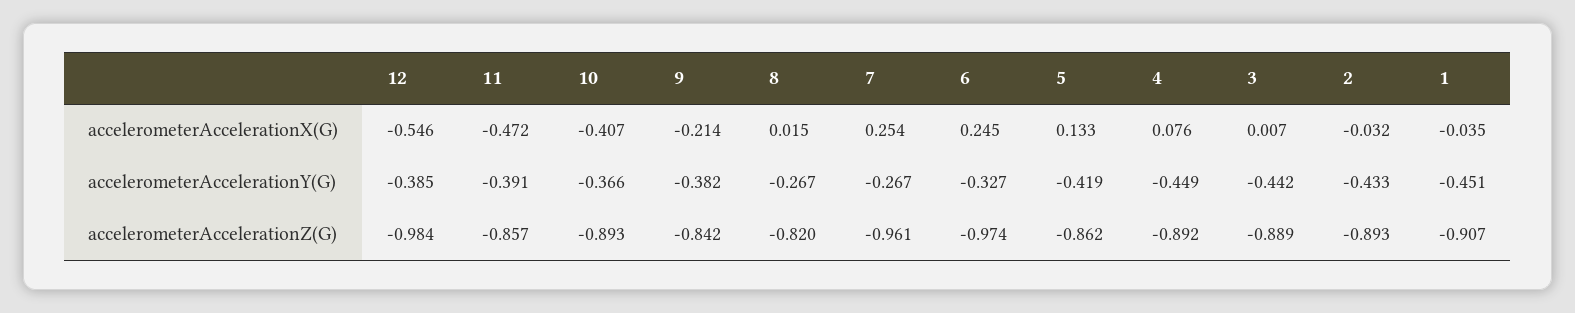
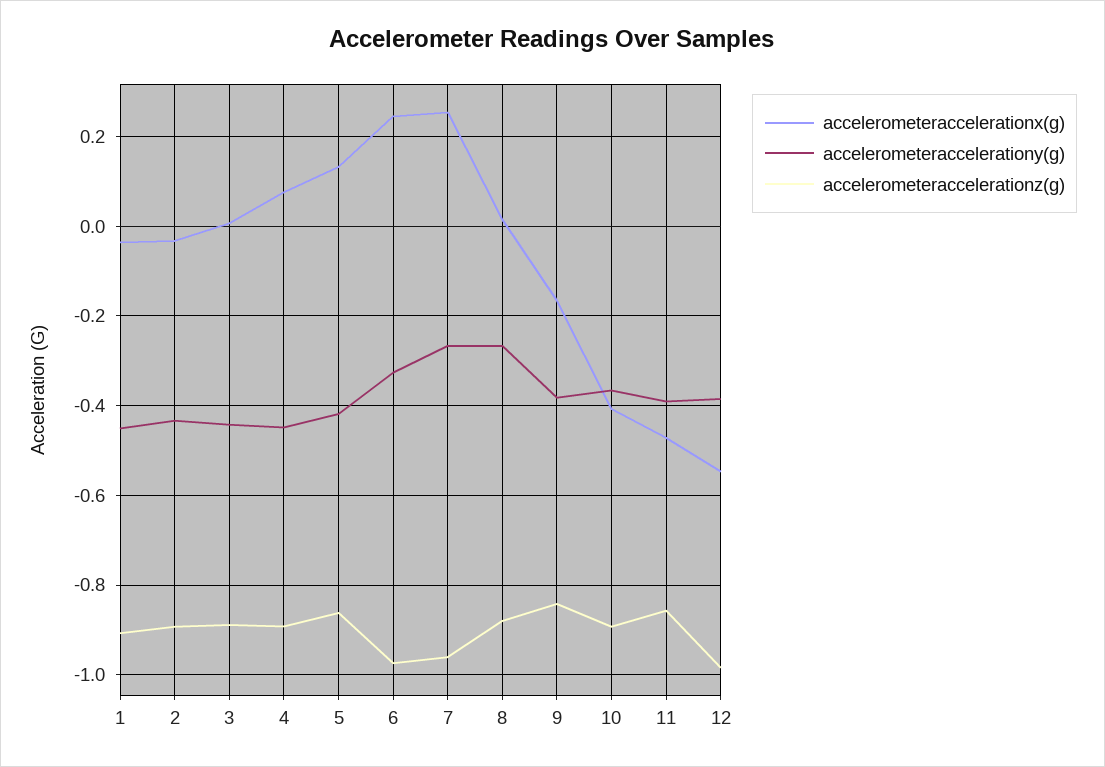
  {
    "accelerometerAccelerationX(G)": {
      "12": -0.546,
      "11": -0.472,
      "10": -0.407,
-     "9": -0.214,
+     "9": -0.16,
      "8": 0.015,
      "7": 0.254,
      "6": 0.245,
      "5": 0.133,
      "4": 0.076,
      "3": 0.007,
      "2": -0.032,
      "1": -0.035
    },
    "accelerometerAccelerationY(G)": {
      "12": -0.385,
      "11": -0.391,
      "10": -0.366,
      "9": -0.382,
      "8": -0.267,
      "7": -0.267,
      "6": -0.327,
      "5": -0.419,
      "4": -0.449,
      "3": -0.442,
      "2": -0.433,
      "1": -0.451
    },
    "accelerometerAccelerationZ(G)": {
      "12": -0.984,
      "11": -0.857,
      "10": -0.893,
      "9": -0.842,
-     "8": -0.82,
+     "8": -0.88,
      "7": -0.961,
      "6": -0.974,
      "5": -0.862,
      "4": -0.892,
      "3": -0.889,
      "2": -0.893,
      "1": -0.907
    }
  }

